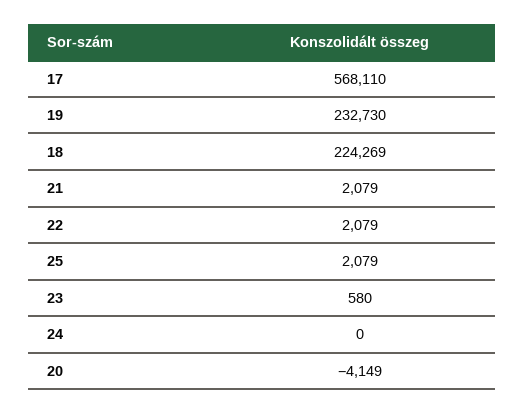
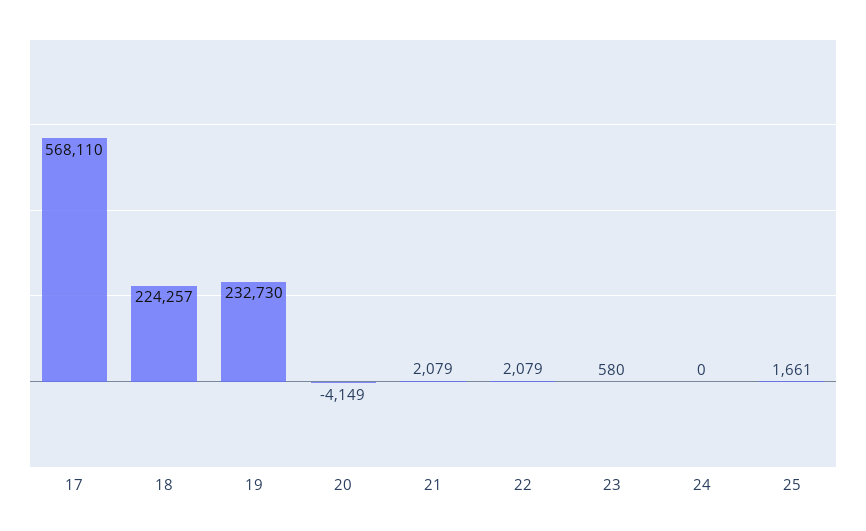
  {
    "17": 568110,
    "19": 232730,
-   "18": 224269,
+   "18": 224257,
    "21": 2079,
    "22": 2079,
-   "25": 2079,
+   "25": 1661,
    "23": 580,
    "24": 0,
    "20": -4149
  }

